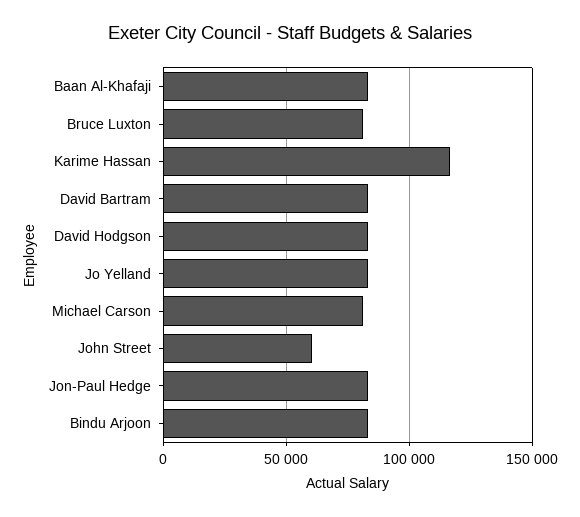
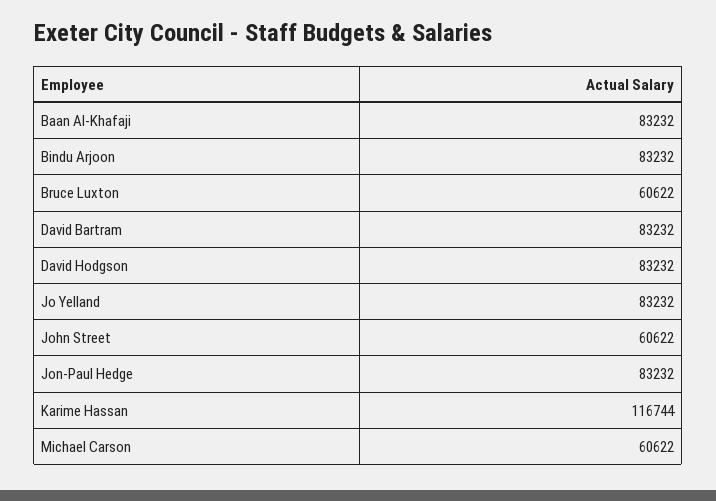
  {
    "Baan Al-Khafaji": 83232,
-   "Bruce Luxton": 80000,
+   "Bruce Luxton": 60622,
    "Karime Hassan": 116744,
    "David Bartram": 83232,
    "David Hodgson": 83232,
    "Jo Yelland": 83232,
-   "Michael Carson": 80000,
+   "Michael Carson": 60622,
    "John Street": 60622,
    "Jon-Paul Hedge": 83232,
    "Bindu Arjoon": 83232
  }

